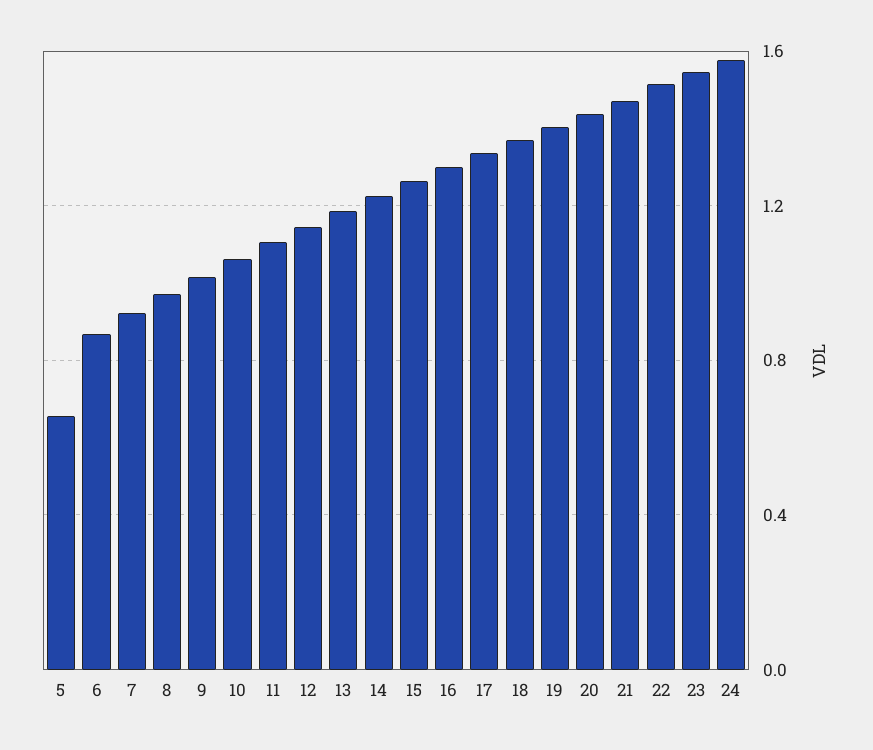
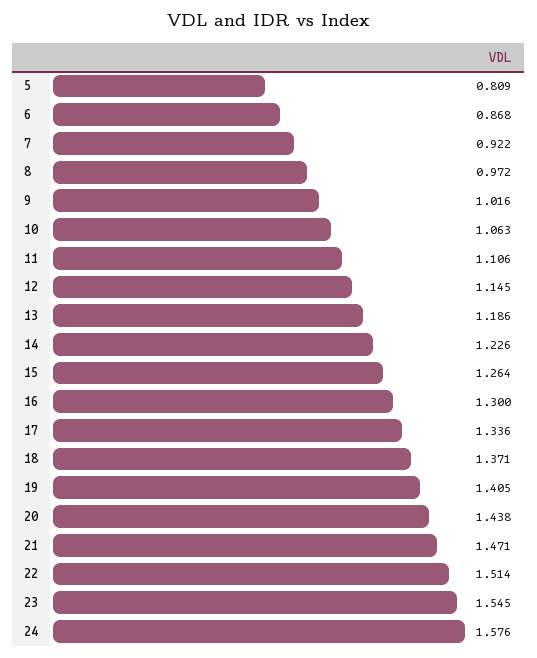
  {
-   "5": 0.65,
+   "5": 0.809,
    "6": 0.868,
    "7": 0.922,
    "8": 0.972,
    "9": 1.016,
    "10": 1.063,
    "11": 1.106,
    "12": 1.145,
    "13": 1.186,
    "14": 1.226,
    "15": 1.264,
    "16": 1.3,
    "17": 1.336,
    "18": 1.371,
    "19": 1.405,
    "20": 1.438,
    "21": 1.471,
    "22": 1.514,
    "23": 1.545,
    "24": 1.576
  }

